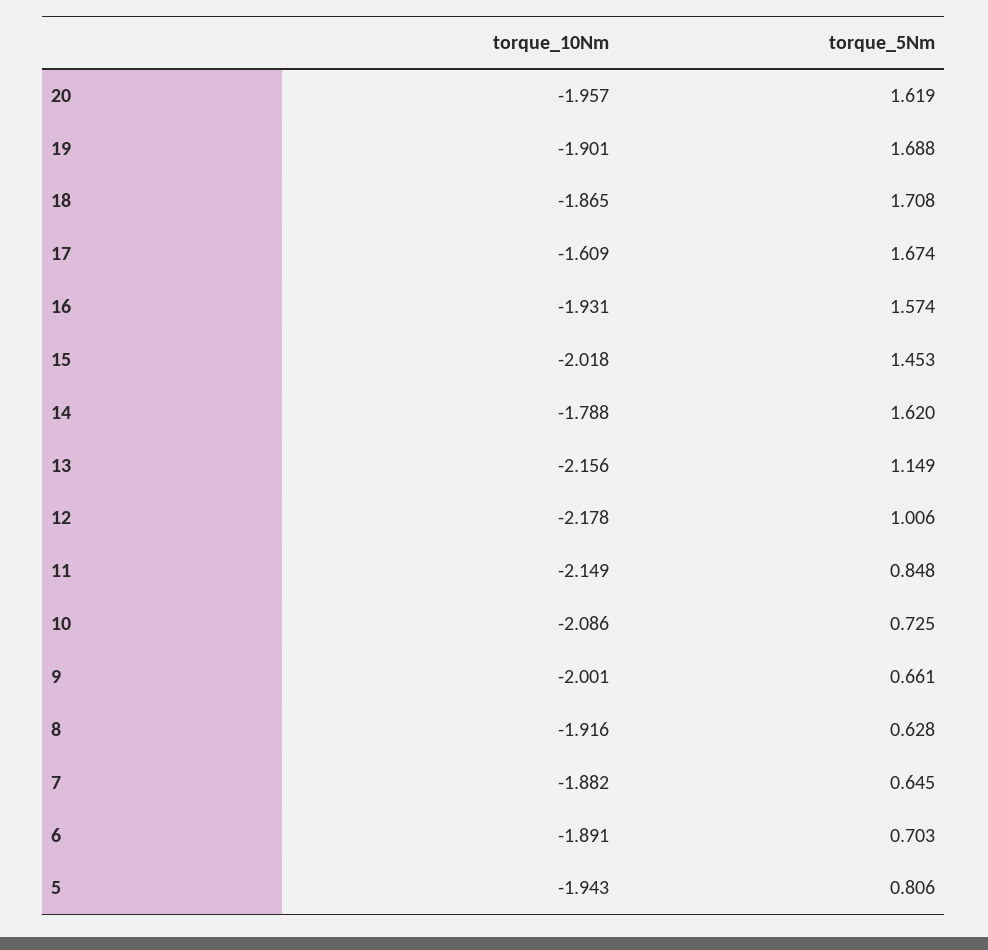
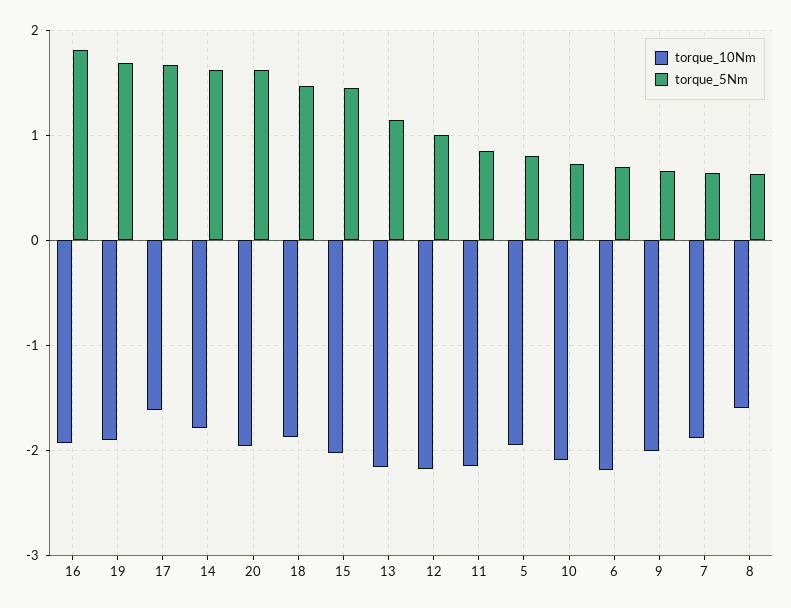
  {
    "torque_10Nm": {
      "20": -1.957,
      "19": -1.901,
      "18": -1.865,
      "17": -1.609,
      "16": -1.931,
      "15": -2.018,
      "14": -1.788,
      "13": -2.156,
      "12": -2.178,
      "11": -2.149,
      "10": -2.086,
      "9": -2.001,
-     "8": -1.916,
+     "8": -1.6,
      "7": -1.882,
-     "6": -1.891,
+     "6": -2.2,
      "5": -1.943
    },
    "torque_5Nm": {
      "20": 1.619,
      "19": 1.688,
-     "18": 1.708,
+     "18": 1.5,
      "17": 1.674,
-     "16": 1.574,
+     "16": 1.8,
      "15": 1.453,
      "14": 1.62,
      "13": 1.149,
      "12": 1.006,
      "11": 0.848,
      "10": 0.725,
      "9": 0.661,
      "8": 0.628,
      "7": 0.645,
      "6": 0.703,
      "5": 0.806
    }
  }

